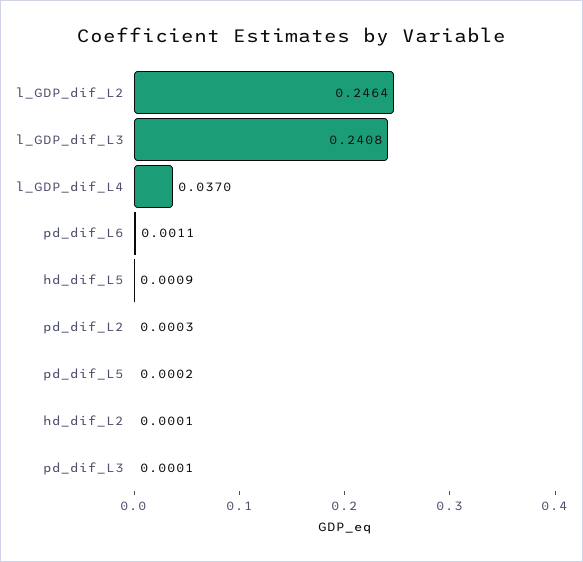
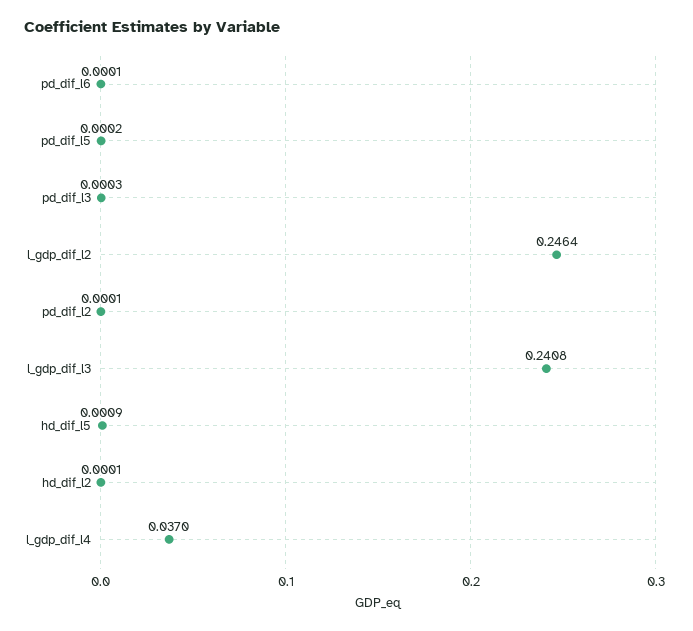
  {
    "l_GDP_dif_L2": 0.2464,
    "l_GDP_dif_L3": 0.2408,
    "l_GDP_dif_L4": 0.037,
-   "pd_dif_L6": 0.0011,
+   "pd_dif_L6": 0.0001,
    "hd_dif_L5": 0.0009,
-   "pd_dif_L2": 0.0003,
+   "pd_dif_L2": 0.0001,
    "pd_dif_L5": 0.0002,
    "hd_dif_L2": 0.0001,
-   "pd_dif_L3": 0.0001
+   "pd_dif_L3": 0.0003
  }

